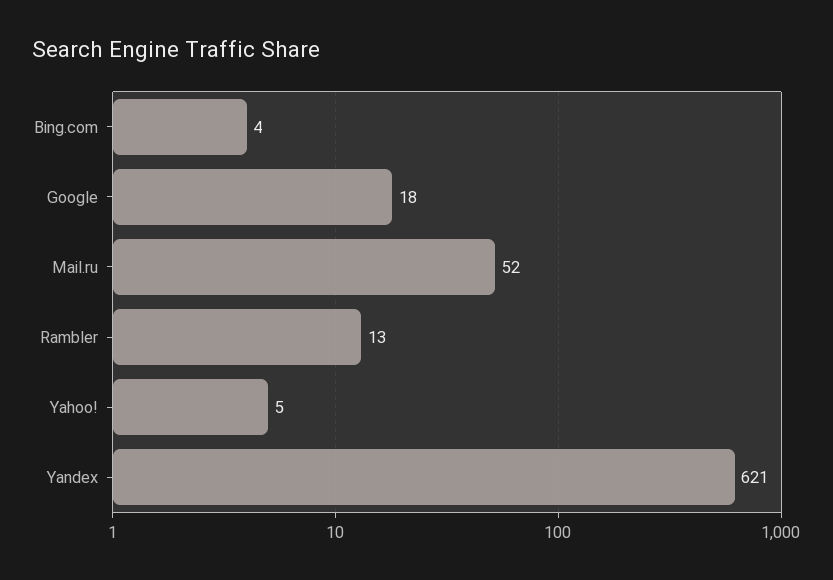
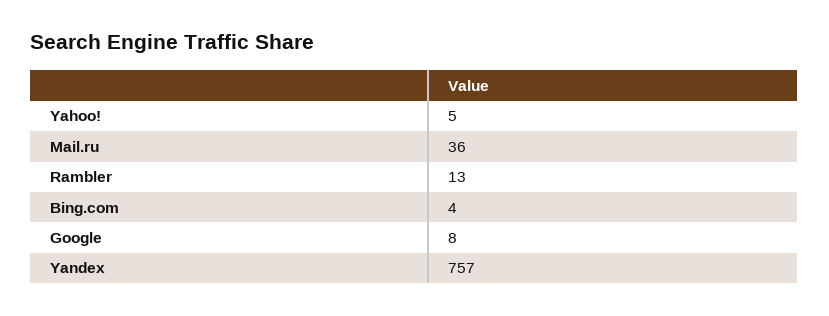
  {
    "Bing.com": 4,
-   "Google": 18,
+   "Google": 8,
-   "Mail.ru": 52,
+   "Mail.ru": 36,
    "Rambler": 13,
    "Yahoo!": 5,
-   "Yandex": 621
+   "Yandex": 757
  }

